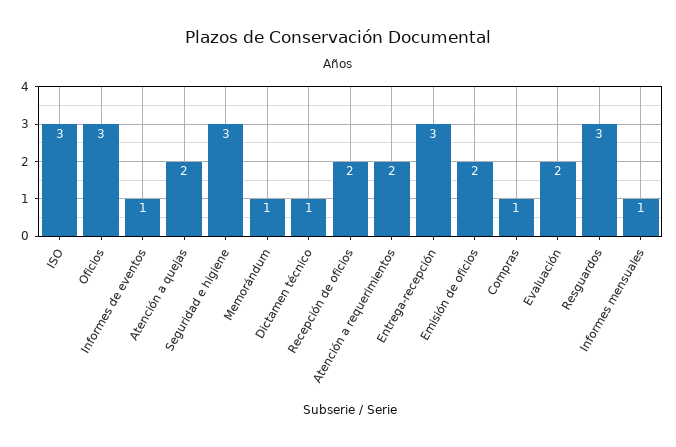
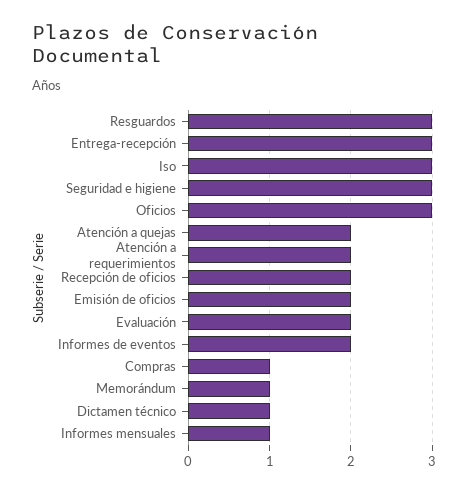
  {
    "ISO": 3,
    "Oficios": 3,
-   "Informes de eventos": 1,
+   "Informes de eventos": 2,
    "Atención a quejas": 2,
    "Seguridad e higiene": 3,
    "Memorándum": 1,
    "Dictamen técnico": 1,
    "Recepción de oficios": 2,
    "Atención a requerimientos": 2,
    "Entrega-recepción": 3,
    "Emisión de oficios": 2,
    "Compras": 1,
    "Evaluación": 2,
    "Resguardos": 3,
    "Informes mensuales": 1
  }

